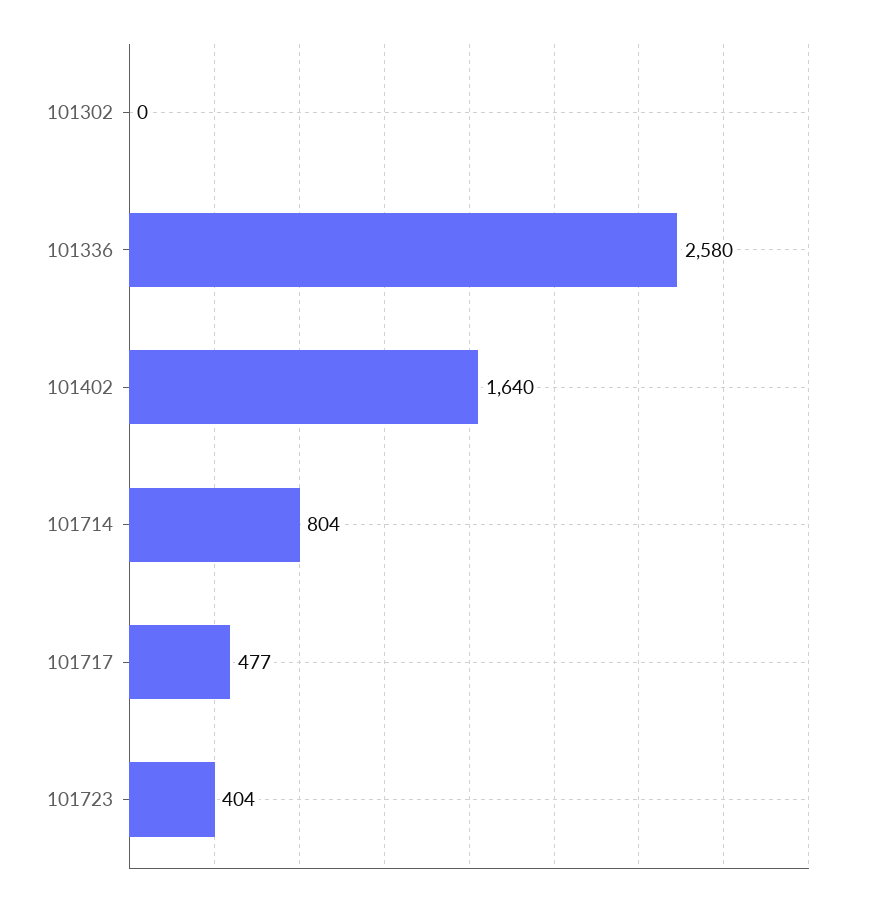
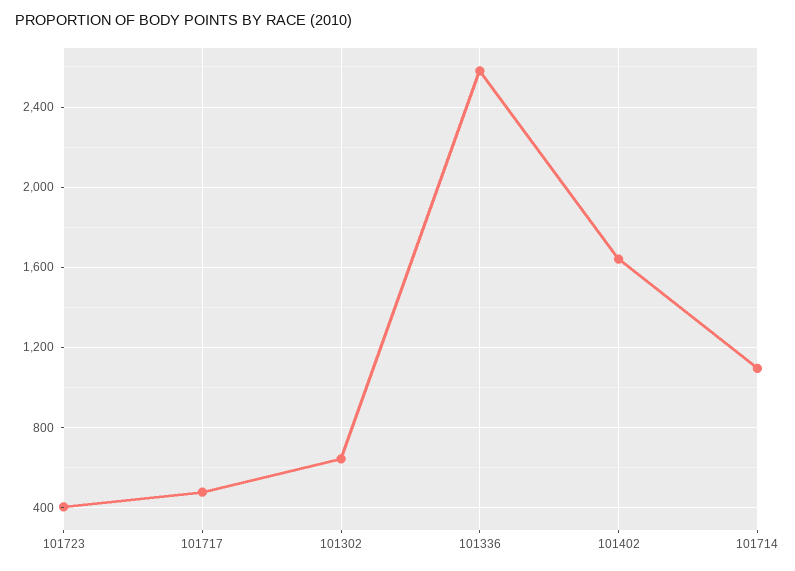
  {
-   "101302": 0,
+   "101302": 650,
    "101336": 2580,
    "101402": 1640,
-   "101714": 804,
+   "101714": 1100,
    "101717": 477,
    "101723": 404
  }

